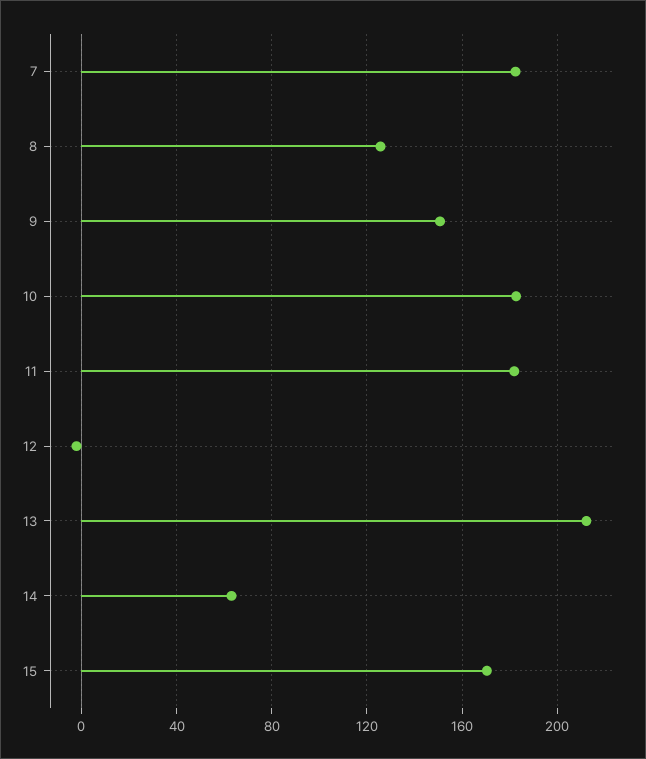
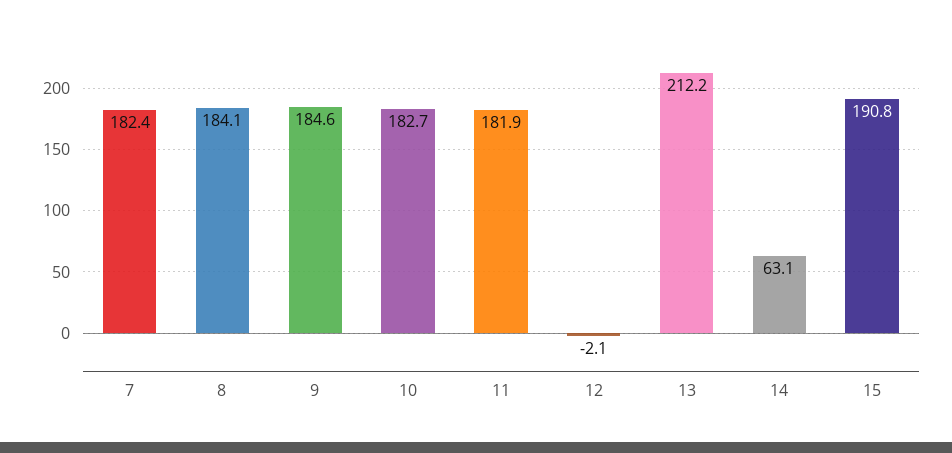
  {
    "7": 182.4,
-   "8": 125,
+   "8": 184.1,
-   "9": 150,
+   "9": 184.6,
    "10": 182.7,
    "11": 181.9,
    "12": -2.1,
    "13": 212.2,
    "14": 63.1,
-   "15": 170
+   "15": 190.8
  }

